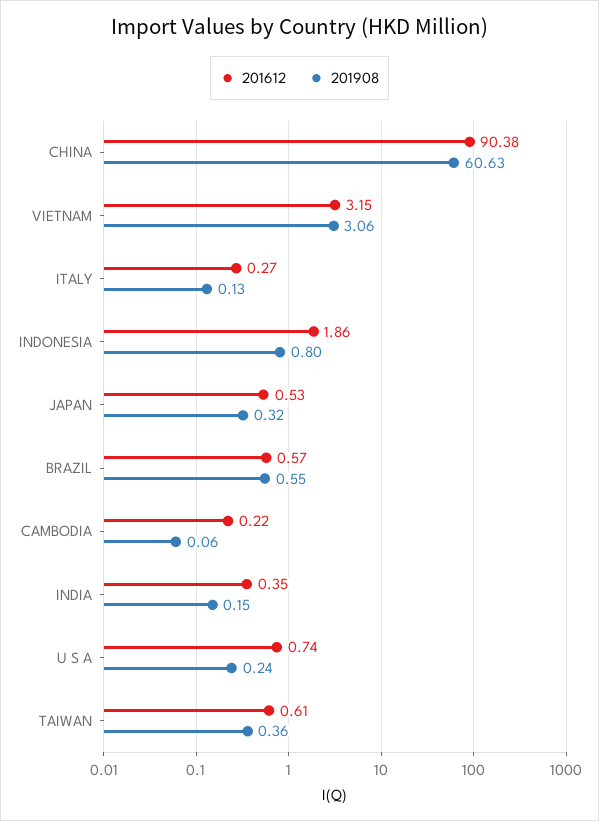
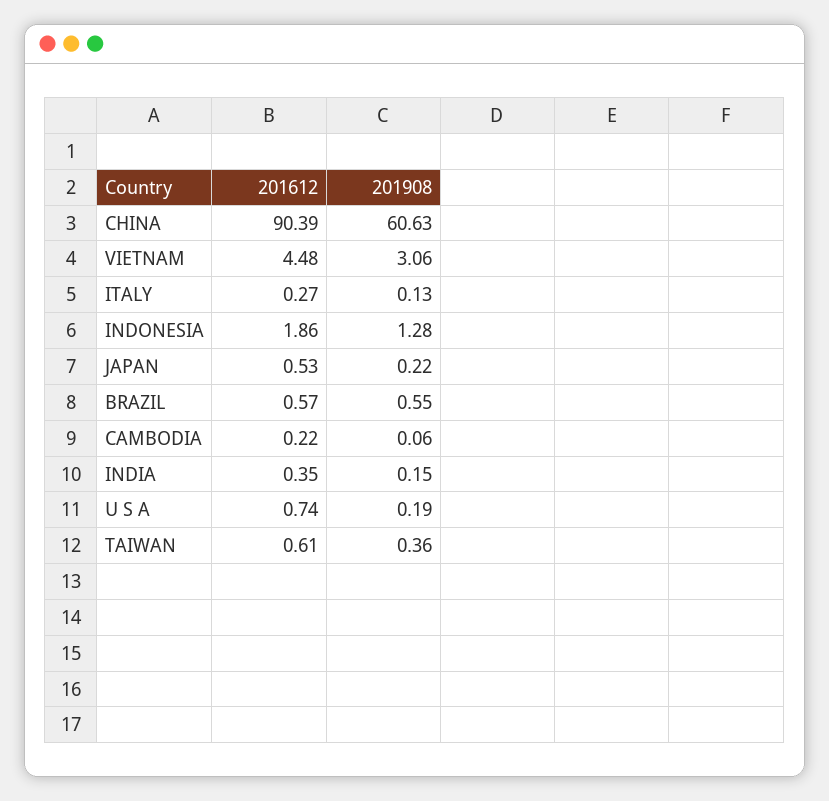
  {
    "201612": {
-     "CHINA": 90.38,
+     "CHINA": 90.39,
-     "VIETNAM": 3.15,
+     "VIETNAM": 4.48,
      "ITALY": 0.27,
      "INDONESIA": 1.86,
      "JAPAN": 0.53,
      "BRAZIL": 0.57,
      "CAMBODIA": 0.22,
      "INDIA": 0.35,
      "U S A": 0.74,
      "TAIWAN": 0.61
    },
    "201908": {
      "CHINA": 60.63,
      "VIETNAM": 3.06,
      "ITALY": 0.13,
-     "INDONESIA": 0.8,
+     "INDONESIA": 1.28,
-     "JAPAN": 0.32,
+     "JAPAN": 0.22,
      "BRAZIL": 0.55,
      "CAMBODIA": 0.06,
      "INDIA": 0.15,
-     "U S A": 0.24,
+     "U S A": 0.19,
      "TAIWAN": 0.36
    }
  }

